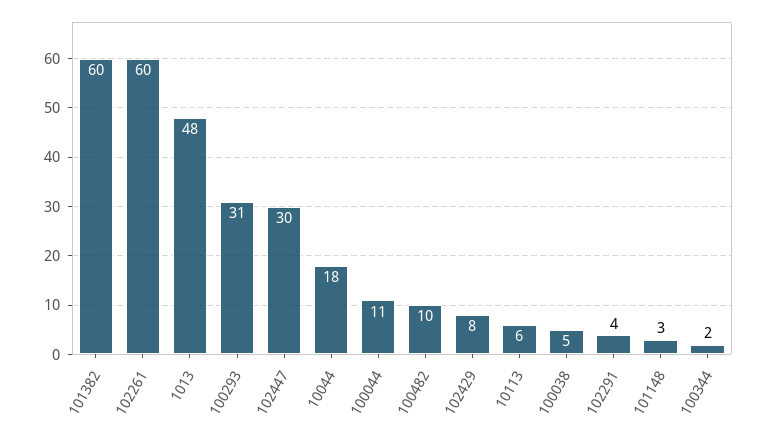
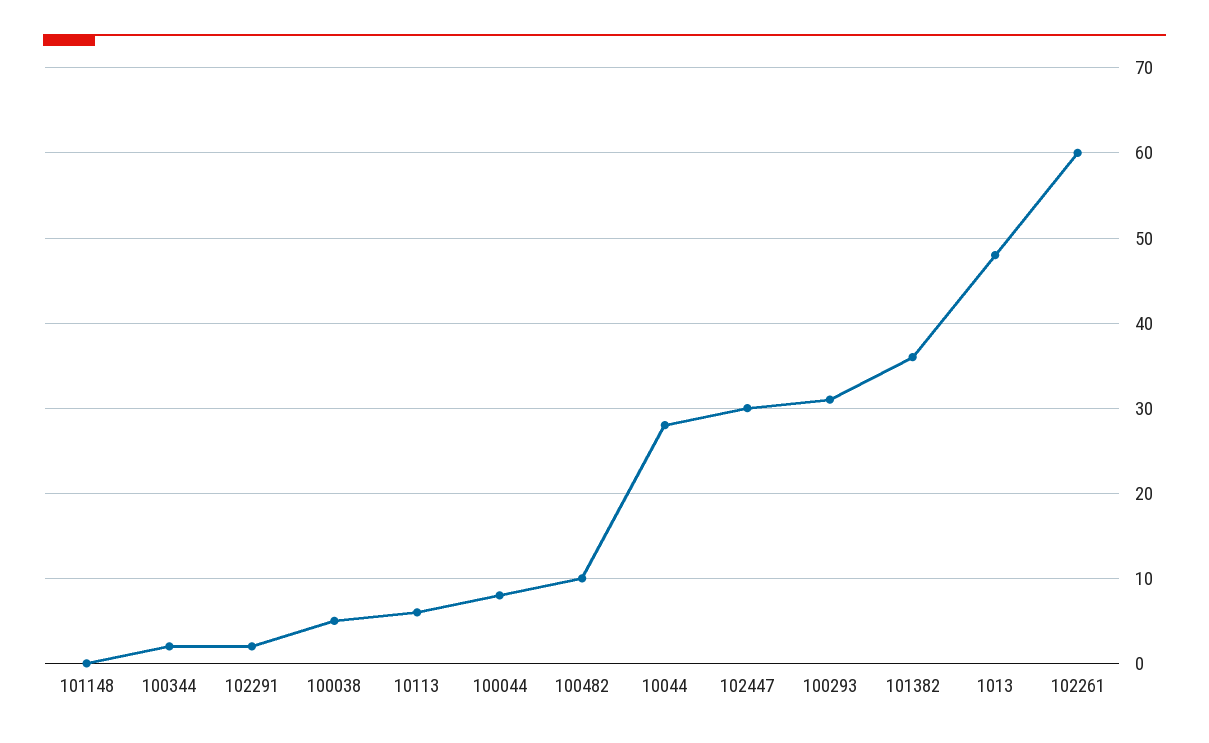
  {
-   "101382": 60,
+   "101382": 36,
    "102261": 60,
    "1013": 48,
    "100293": 31,
    "102447": 30,
-   "10044": 18,
+   "10044": 28,
-   "100044": 11,
+   "100044": 8,
    "100482": 10,
-   "102429": 8,
    "10113": 6,
    "100038": 5,
-   "102291": 4,
+   "102291": 2,
-   "101148": 3,
+   "101148": 0,
    "100344": 2
  }

